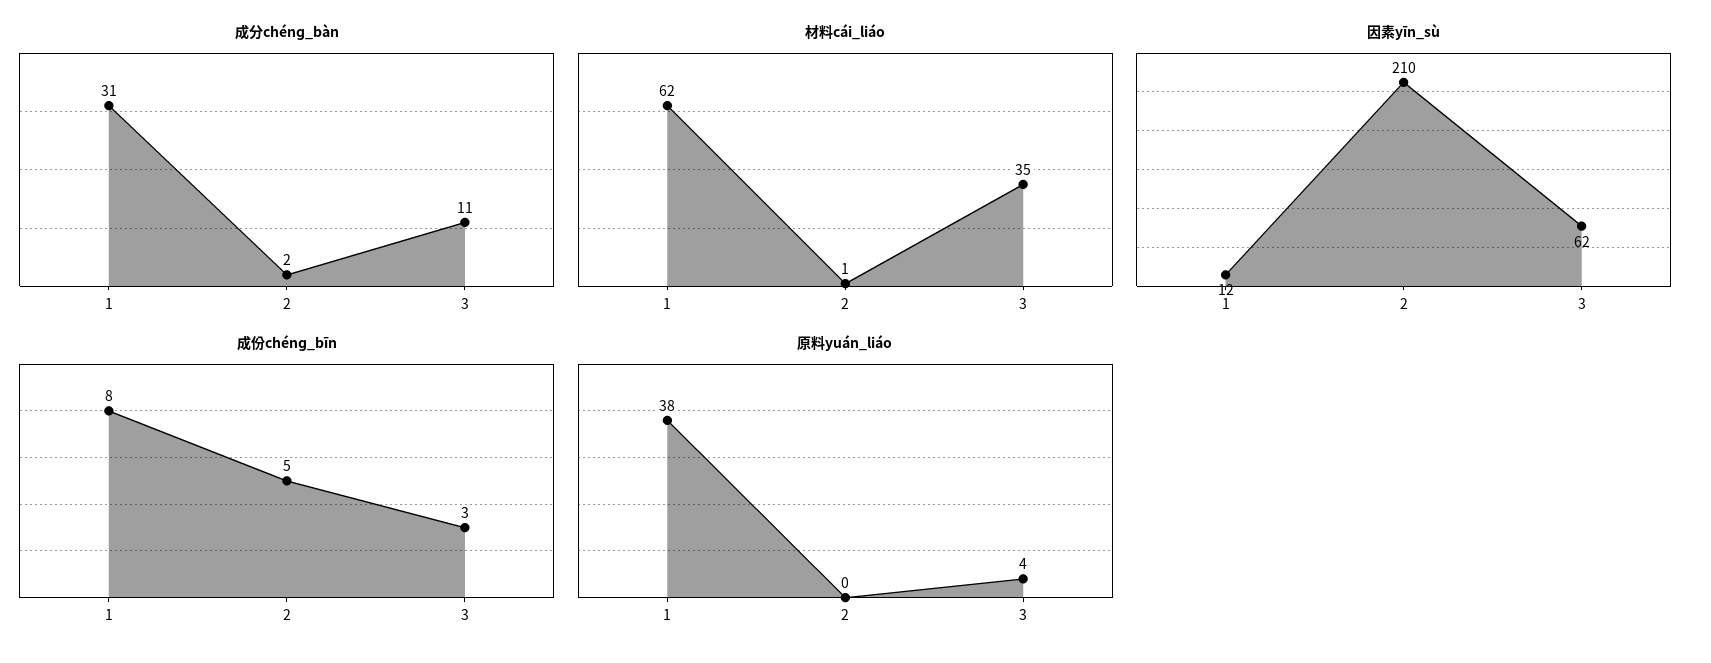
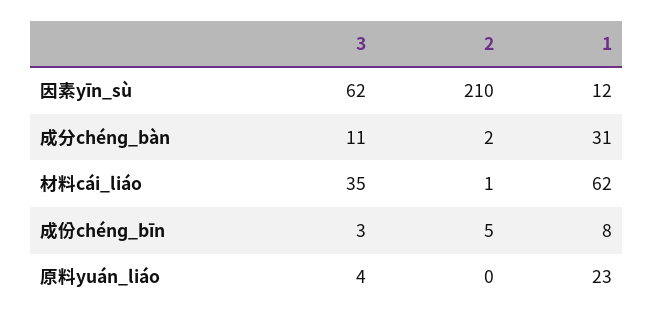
  {
    "成分chénɡ_bàn": {
      "1": 31,
      "2": 2,
      "3": 11
    },
    "材料cái_liáo": {
      "1": 62,
      "2": 1,
      "3": 35
    },
    "因素yīn_sù": {
      "1": 12,
      "2": 210,
      "3": 62
    },
    "成份chénɡ_bīn": {
      "1": 8,
      "2": 5,
      "3": 3
    },
    "原料yuán_liáo": {
-     "1": 38,
+     "1": 23,
      "2": 0,
      "3": 4
    }
  }

